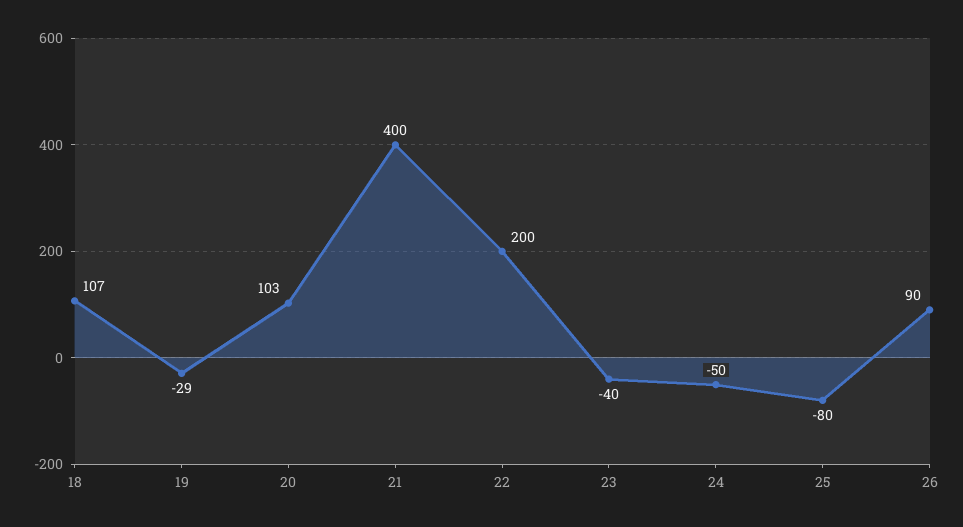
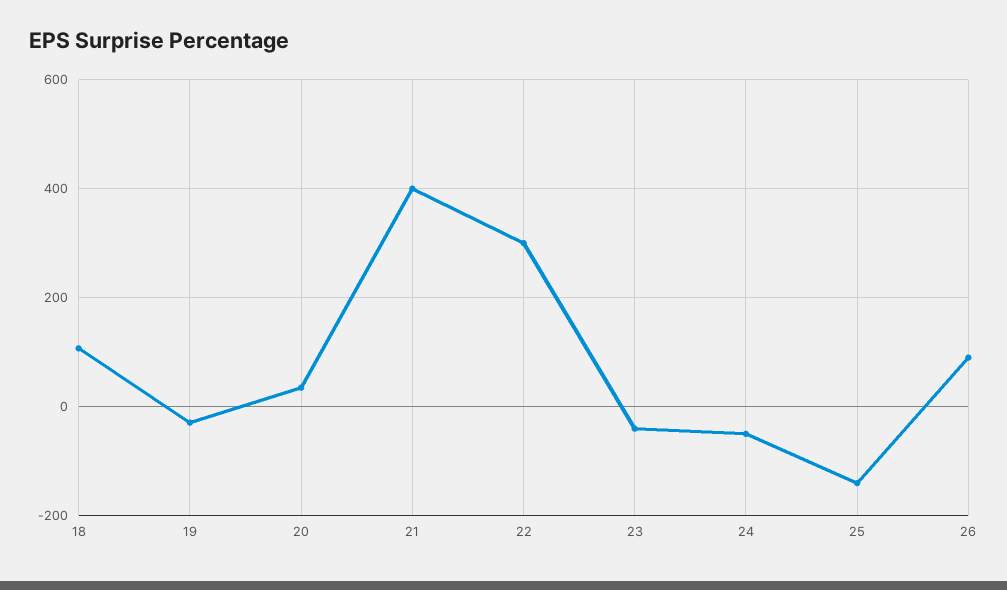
  {
    "18": 107,
    "19": -29,
-   "20": 103,
+   "20": 40,
    "21": 400,
-   "22": 200,
+   "22": 300,
    "23": -40,
    "24": -50,
-   "25": -80,
+   "25": -140,
    "26": 90
  }

